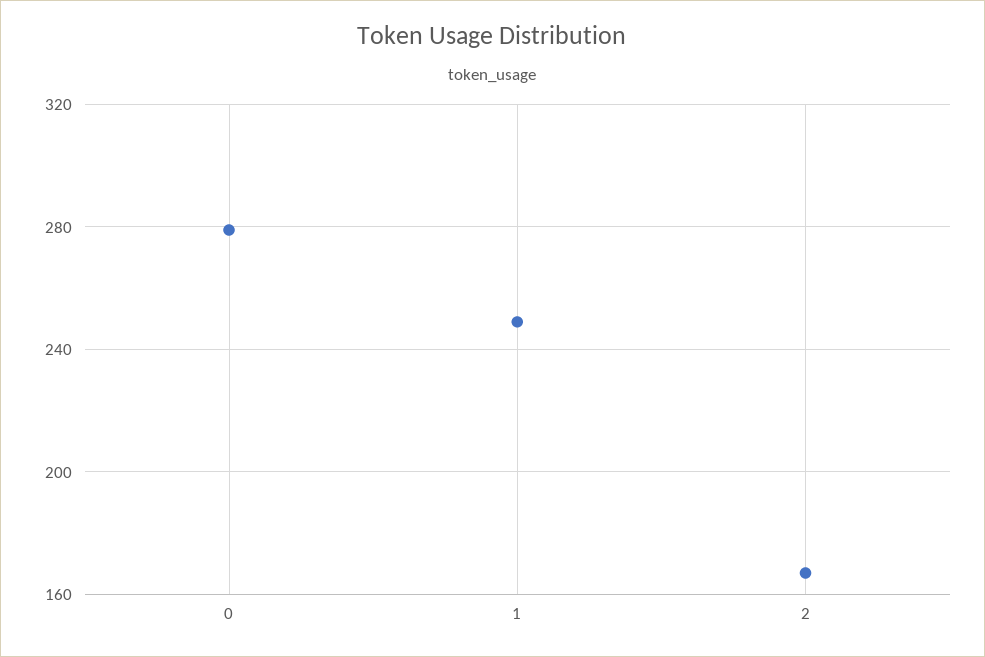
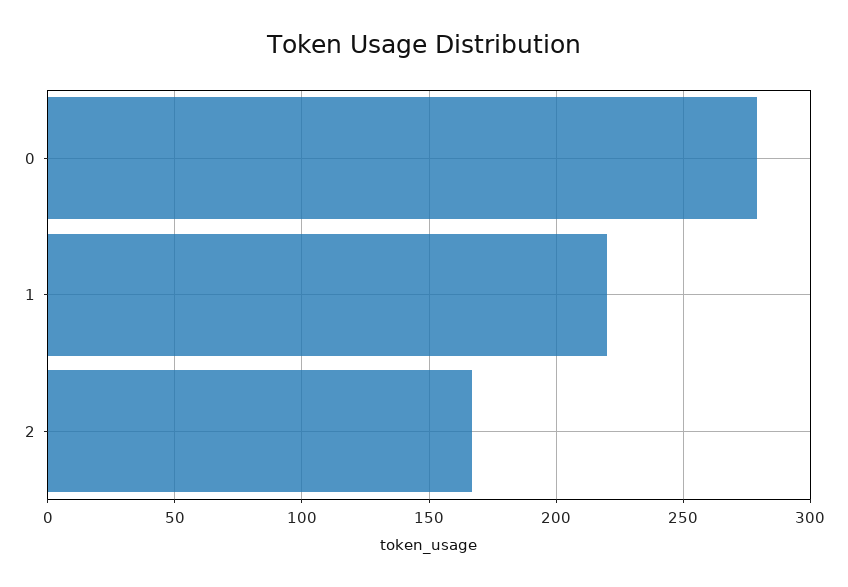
  {
    "0": 280,
-   "1": 250,
+   "1": 220,
    "2": 165
  }

